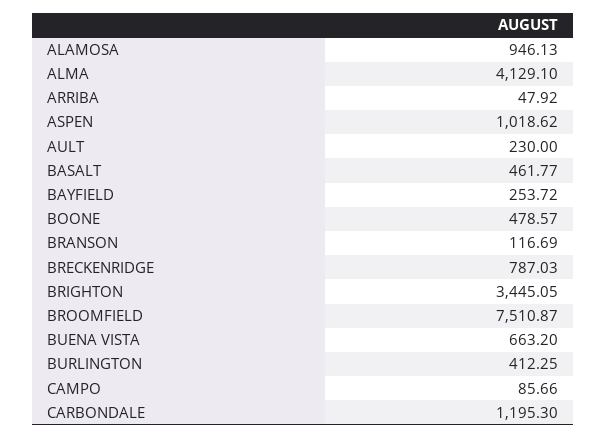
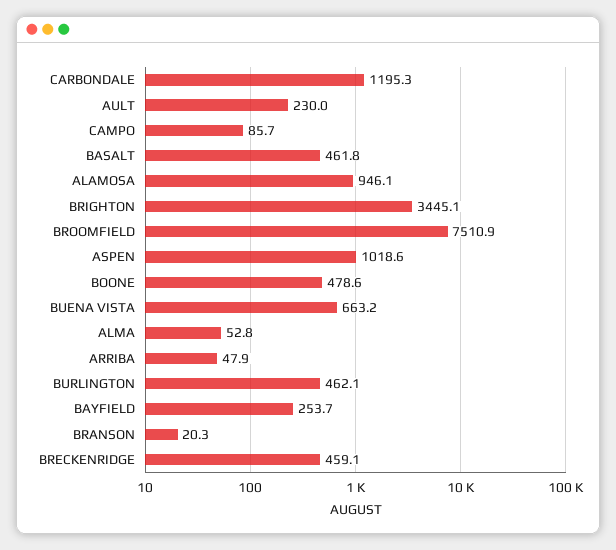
  {
    "ALAMOSA": 946.13,
-   "ALMA": 4129.1,
+   "ALMA": 52.8,
    "ARRIBA": 47.92,
    "ASPEN": 1018.62,
    "AULT": 230,
    "BASALT": 461.77,
    "BAYFIELD": 253.72,
    "BOONE": 478.57,
-   "BRANSON": 116.69,
+   "BRANSON": 20.3,
-   "BRECKENRIDGE": 787.03,
+   "BRECKENRIDGE": 459.1,
    "BRIGHTON": 3445.05,
    "BROOMFIELD": 7510.87,
    "BUENA VISTA": 663.2,
-   "BURLINGTON": 412.25,
+   "BURLINGTON": 462.1,
    "CAMPO": 85.66,
    "CARBONDALE": 1195.3
  }

